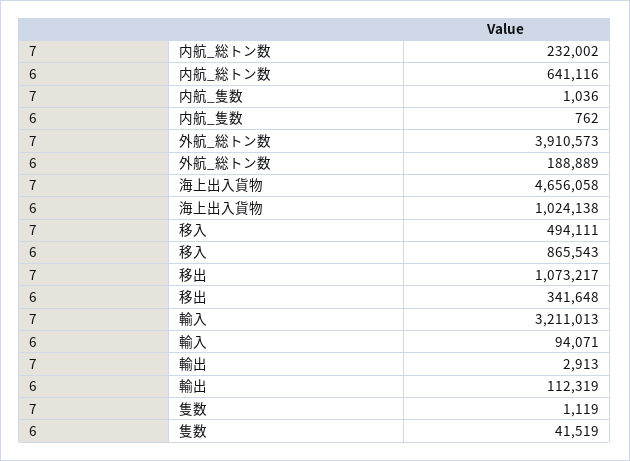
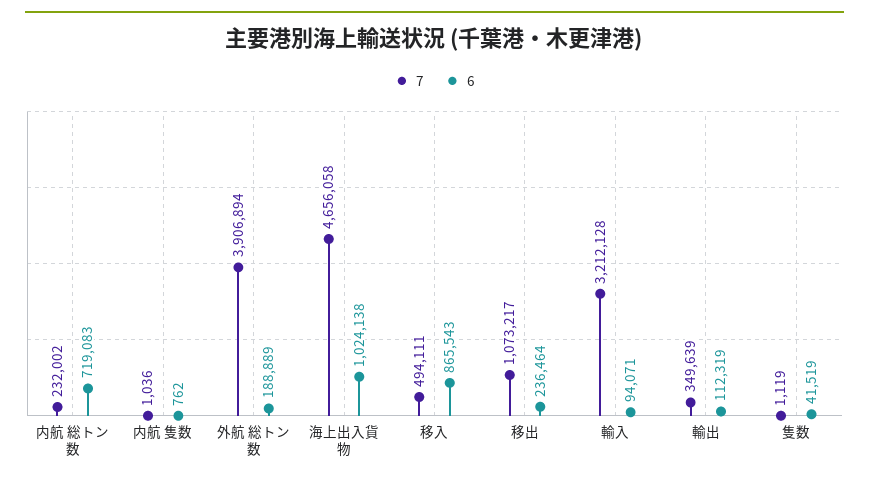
  {
    "7": {
      "内航_総トン数": 232002,
      "内航_隻数": 1036,
-     "外航_総トン数": 3910573,
+     "外航_総トン数": 3906894,
      "海上出入貨物": 4656058,
      "移入": 494111,
      "移出": 1073217,
-     "輸入": 3211013,
+     "輸入": 3212128,
-     "輸出": 2913,
+     "輸出": 349639,
      "隻数": 1119
    },
    "6": {
-     "内航_総トン数": 641116,
+     "内航_総トン数": 719083,
      "内航_隻数": 762,
      "外航_総トン数": 188889,
      "海上出入貨物": 1024138,
      "移入": 865543,
-     "移出": 341648,
+     "移出": 236464,
      "輸入": 94071,
      "輸出": 112319,
      "隻数": 41519
    }
  }

